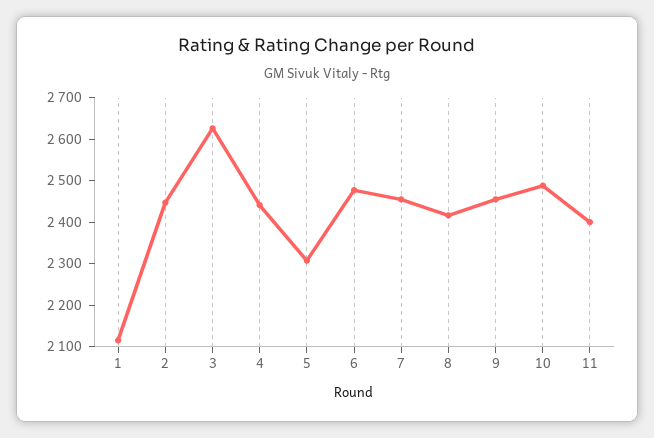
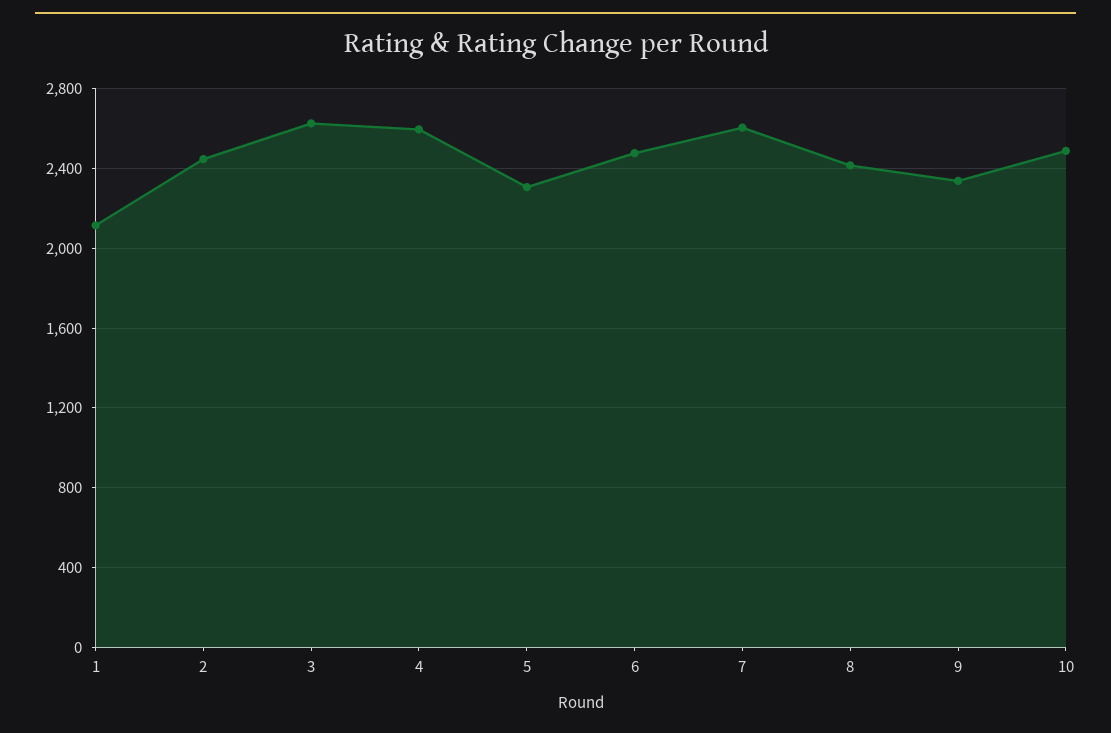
  {
    "1": 2120,
    "2": 2440,
    "3": 2620,
-   "4": 2440,
+   "4": 2600,
    "5": 2300,
    "6": 2480,
-   "7": 2460,
+   "7": 2600,
    "8": 2420,
-   "9": 2460,
+   "9": 2350,
-   "10": 2480,
+   "10": 2480
-   "11": 2400
  }

